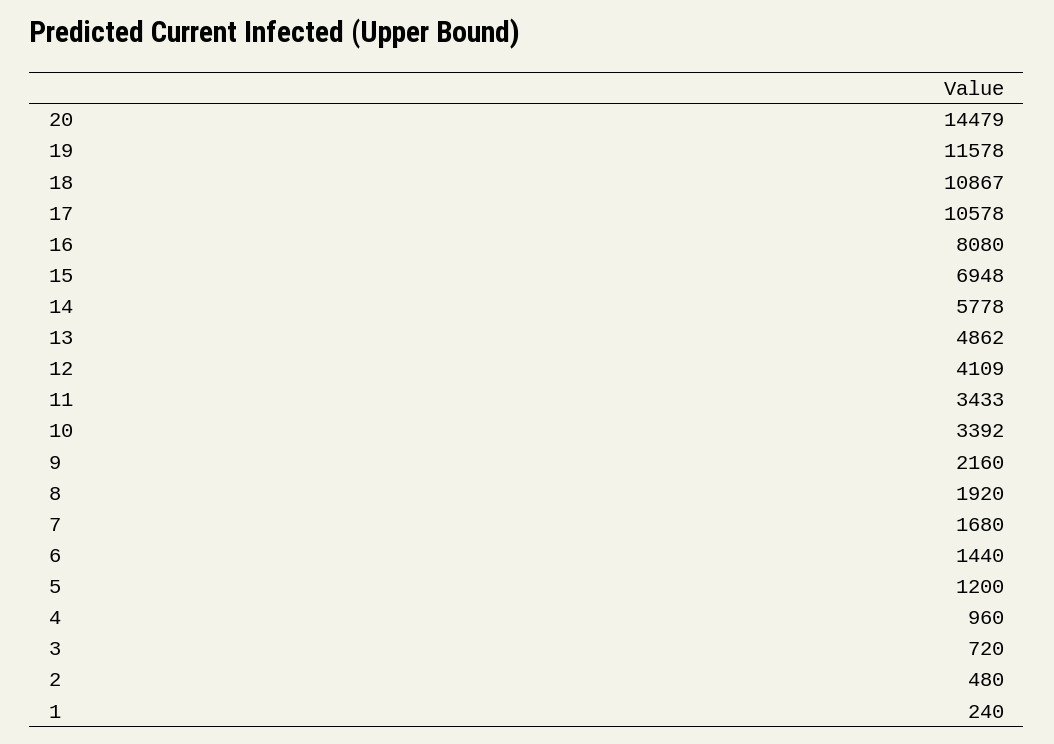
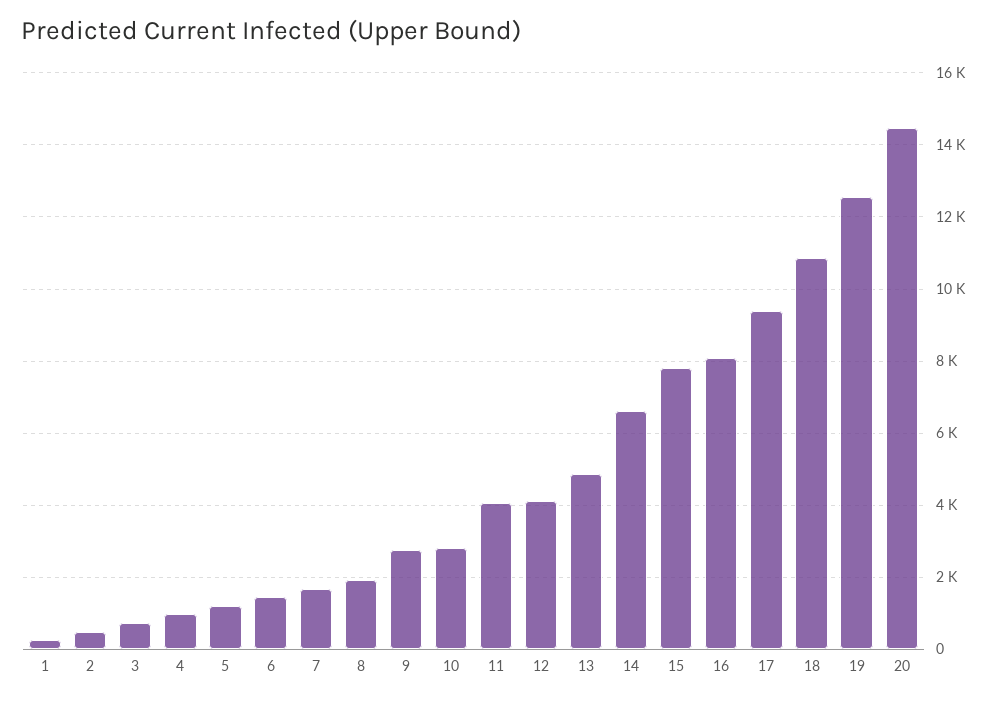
  {
    "20": 14479,
-   "19": 11578,
+   "19": 12600,
    "18": 10867,
-   "17": 10578,
+   "17": 9400,
    "16": 8080,
-   "15": 6948,
+   "15": 7800,
-   "14": 5778,
+   "14": 6600,
    "13": 4862,
    "12": 4109,
-   "11": 3433,
+   "11": 4000,
-   "10": 3392,
+   "10": 2800,
-   "9": 2160,
+   "9": 2800,
    "8": 1920,
    "7": 1680,
    "6": 1440,
    "5": 1200,
    "4": 960,
    "3": 720,
    "2": 480,
    "1": 240
  }

